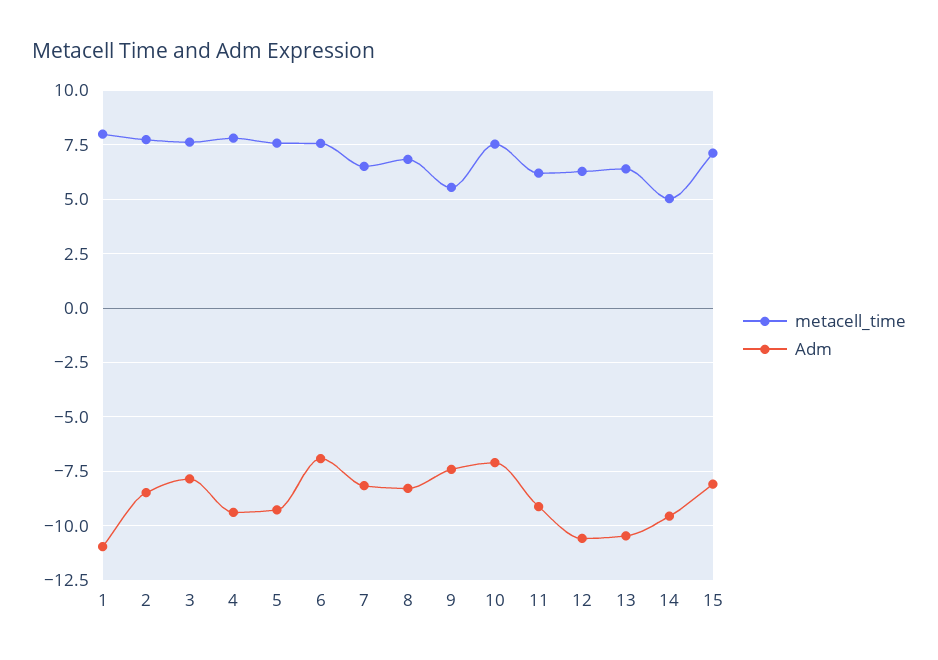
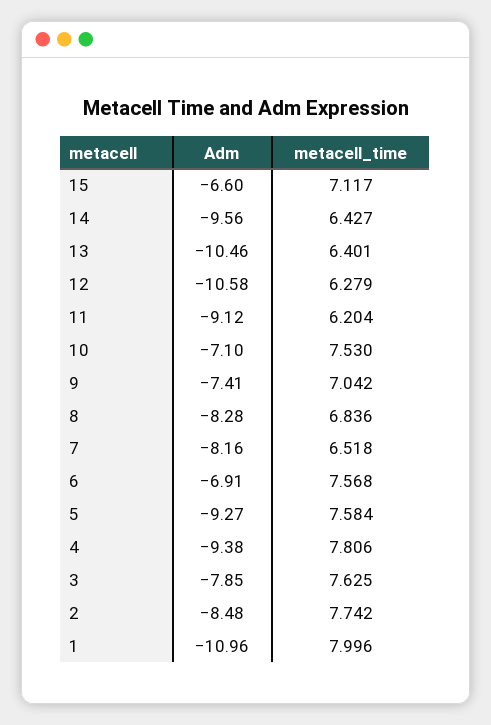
  {
    "metacell_time": {
      "1": 7.996,
      "2": 7.742,
      "3": 7.625,
      "4": 7.806,
      "5": 7.584,
      "6": 7.568,
      "7": 6.518,
      "8": 6.836,
-     "9": 5.5,
+     "9": 7.042,
      "10": 7.53,
      "11": 6.204,
      "12": 6.279,
      "13": 6.401,
-     "14": 5,
+     "14": 6.427,
      "15": 7.117
    },
    "Adm": {
      "1": -10.96,
      "2": -8.48,
      "3": -7.85,
      "4": -9.38,
      "5": -9.27,
      "6": -6.91,
      "7": -8.16,
      "8": -8.28,
      "9": -7.41,
      "10": -7.1,
      "11": -9.12,
      "12": -10.58,
      "13": -10.46,
      "14": -9.56,
-     "15": -8
+     "15": -6.6
    }
  }

